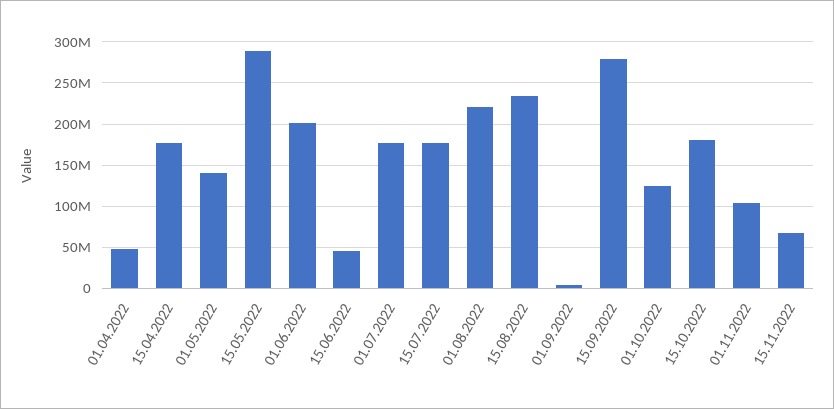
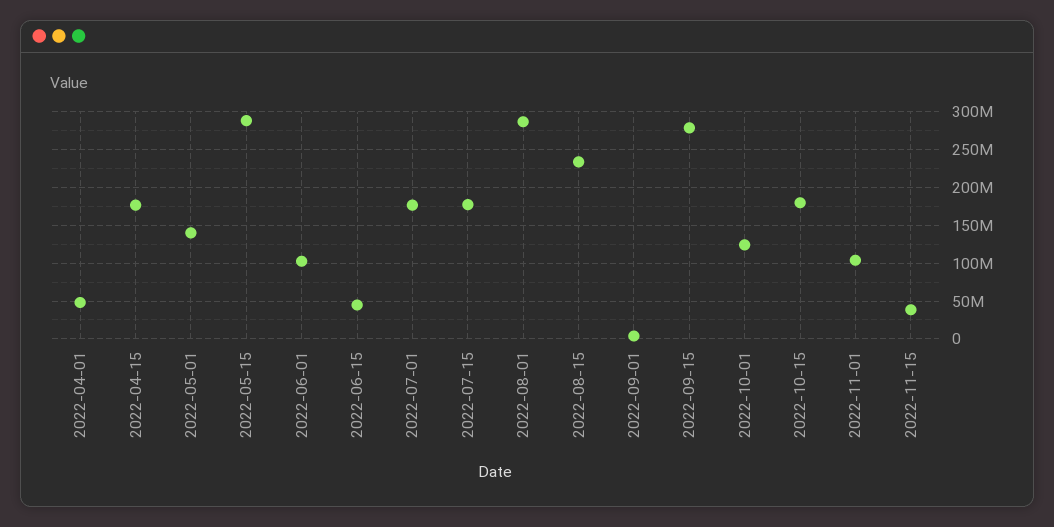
  {
    "01.04.2022": 50000000,
    "15.04.2022": 180000000,
    "01.05.2022": 140000000,
    "15.05.2022": 290000000,
-   "01.06.2022": 200000000,
+   "01.06.2022": 100000000,
    "15.06.2022": 40000000,
    "01.07.2022": 180000000,
    "15.07.2022": 180000000,
-   "01.08.2022": 220000000,
+   "01.08.2022": 290000000,
    "15.08.2022": 230000000,
    "01.09.2022": 0,
    "15.09.2022": 280000000,
    "01.10.2022": 120000000,
    "15.10.2022": 180000000,
    "01.11.2022": 100000000,
-   "15.11.2022": 70000000
+   "15.11.2022": 40000000
  }

